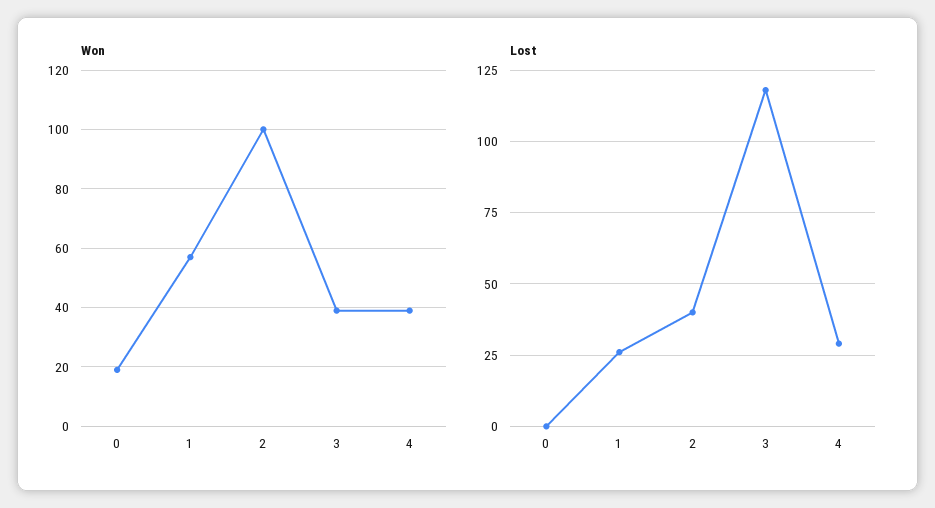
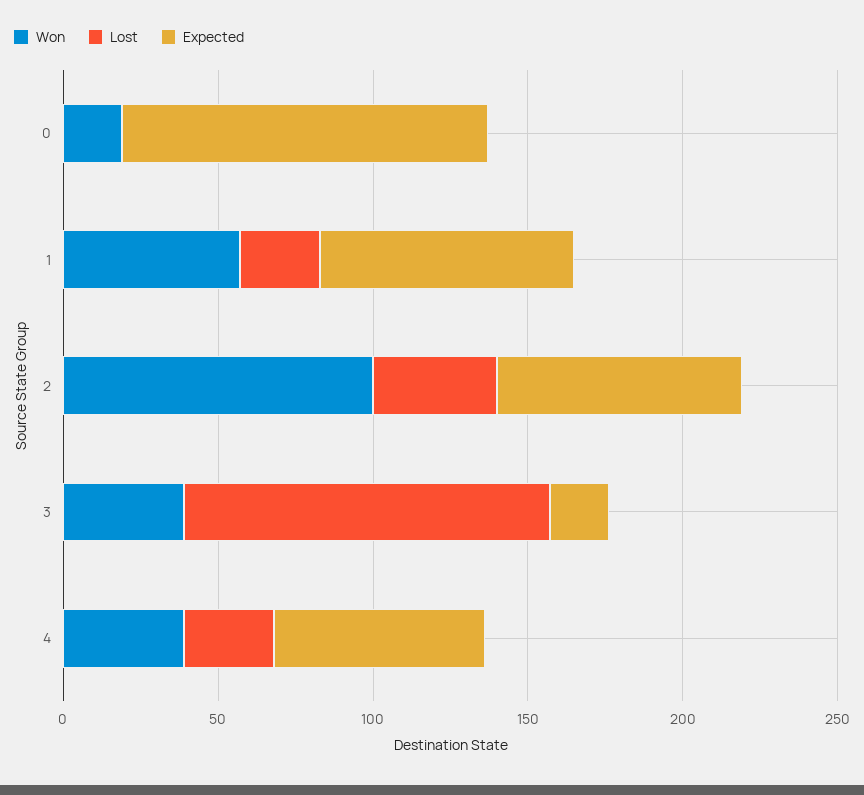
  {
    "Won": {
      "0": 20,
      "1": 55,
      "2": 100,
      "3": 40,
      "4": 40
    },
    "Lost": {
      "0": 0,
      "1": 25,
      "2": 40,
      "3": 120,
      "4": 30
-   }
+   },
+   "Expected": {
+     "0": 120,
+     "1": 80,
+     "2": 80,
+     "3": 20,
+     "4": 70
+   }
  }

